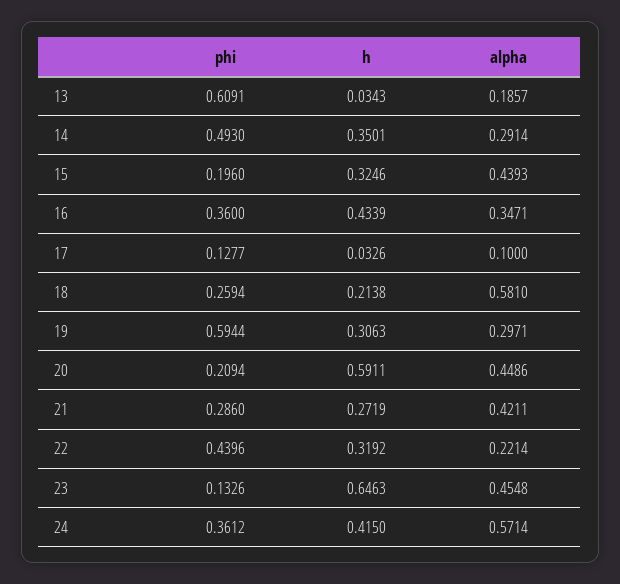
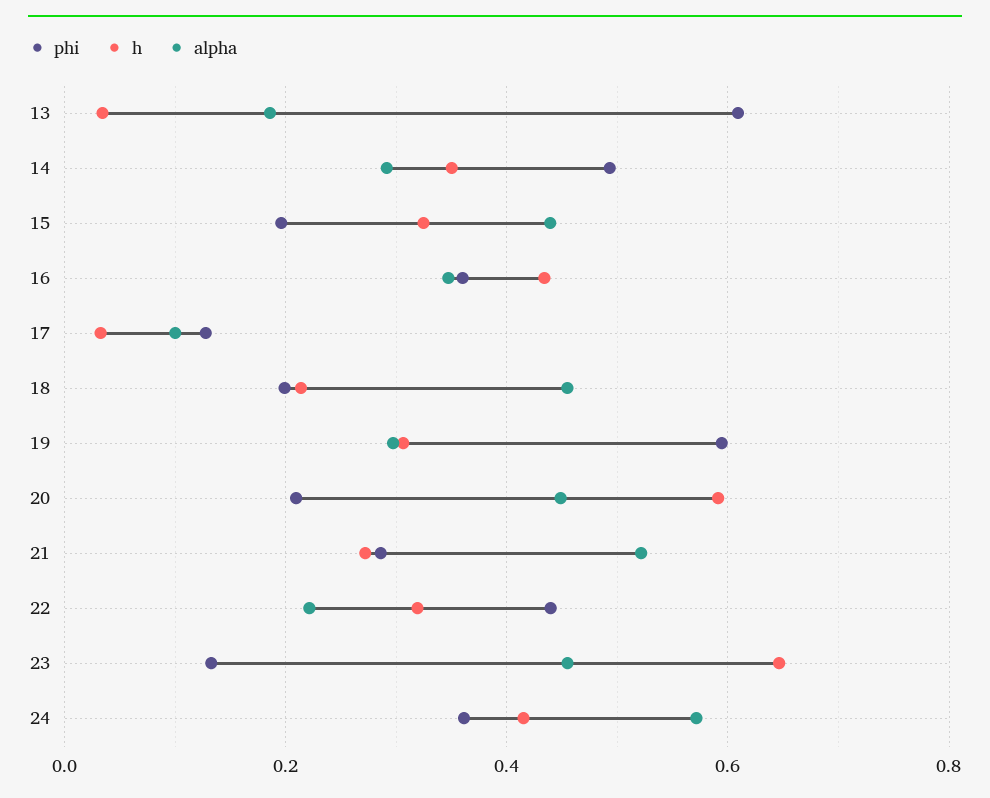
  {
    "phi": {
      "13": 0.6091,
      "14": 0.493,
      "15": 0.196,
      "16": 0.36,
      "17": 0.1277,
-     "18": 0.2594,
+     "18": 0.2,
      "19": 0.5944,
      "20": 0.2094,
      "21": 0.286,
      "22": 0.4396,
      "23": 0.1326,
      "24": 0.3612
    },
    "h": {
      "13": 0.0343,
      "14": 0.3501,
      "15": 0.3246,
      "16": 0.4339,
      "17": 0.0326,
      "18": 0.2138,
      "19": 0.3063,
      "20": 0.5911,
      "21": 0.2719,
      "22": 0.3192,
      "23": 0.6463,
      "24": 0.415
    },
    "alpha": {
      "13": 0.1857,
      "14": 0.2914,
      "15": 0.4393,
      "16": 0.3471,
      "17": 0.1,
-     "18": 0.581,
+     "18": 0.46,
      "19": 0.2971,
      "20": 0.4486,
-     "21": 0.4211,
+     "21": 0.52,
      "22": 0.2214,
      "23": 0.4548,
      "24": 0.5714
    }
  }

